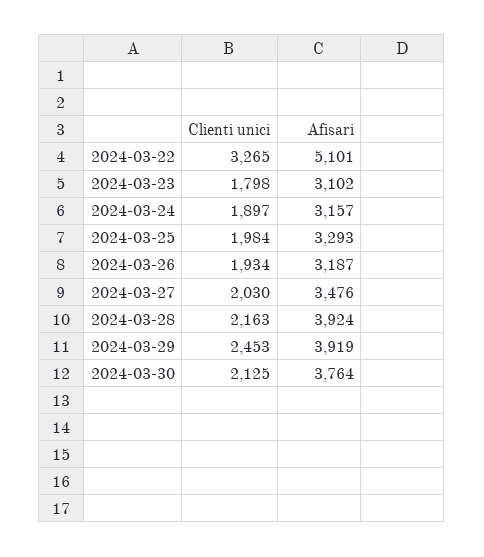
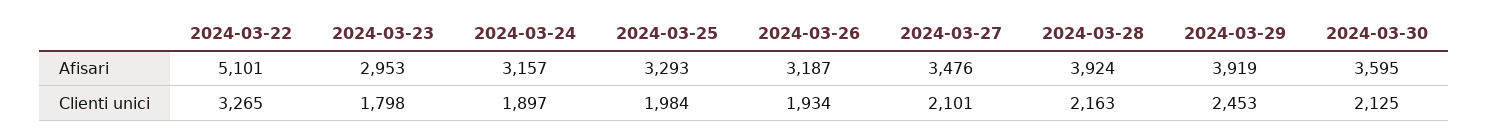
  {
    "Clienti unici": {
      "2024-03-22": 3265,
      "2024-03-23": 1798,
      "2024-03-24": 1897,
      "2024-03-25": 1984,
      "2024-03-26": 1934,
-     "2024-03-27": 2030,
+     "2024-03-27": 2101,
      "2024-03-28": 2163,
      "2024-03-29": 2453,
      "2024-03-30": 2125
    },
    "Afisari": {
      "2024-03-22": 5101,
-     "2024-03-23": 3102,
+     "2024-03-23": 2953,
      "2024-03-24": 3157,
      "2024-03-25": 3293,
      "2024-03-26": 3187,
      "2024-03-27": 3476,
      "2024-03-28": 3924,
      "2024-03-29": 3919,
-     "2024-03-30": 3764
+     "2024-03-30": 3595
    }
  }

